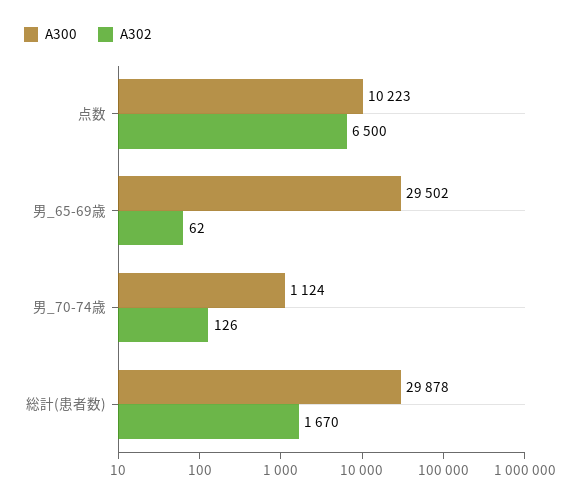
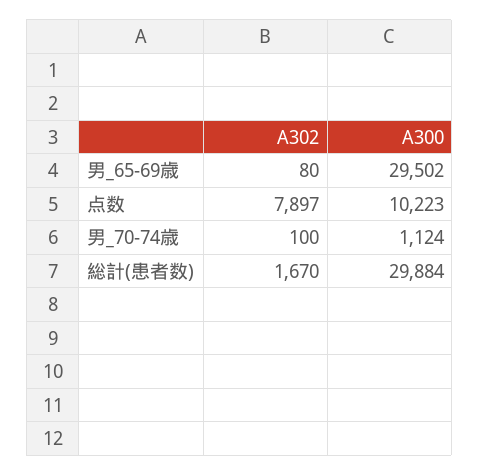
  {
    "A300": {
      "点数": 10223,
      "男_65-69歳": 29502,
      "男_70-74歳": 1124,
-     "総計(患者数)": 29878
+     "総計(患者数)": 29884
    },
    "A302": {
-     "点数": 6500,
+     "点数": 7897,
-     "男_65-69歳": 62,
+     "男_65-69歳": 80,
-     "男_70-74歳": 126,
+     "男_70-74歳": 100,
      "総計(患者数)": 1670
    }
  }

